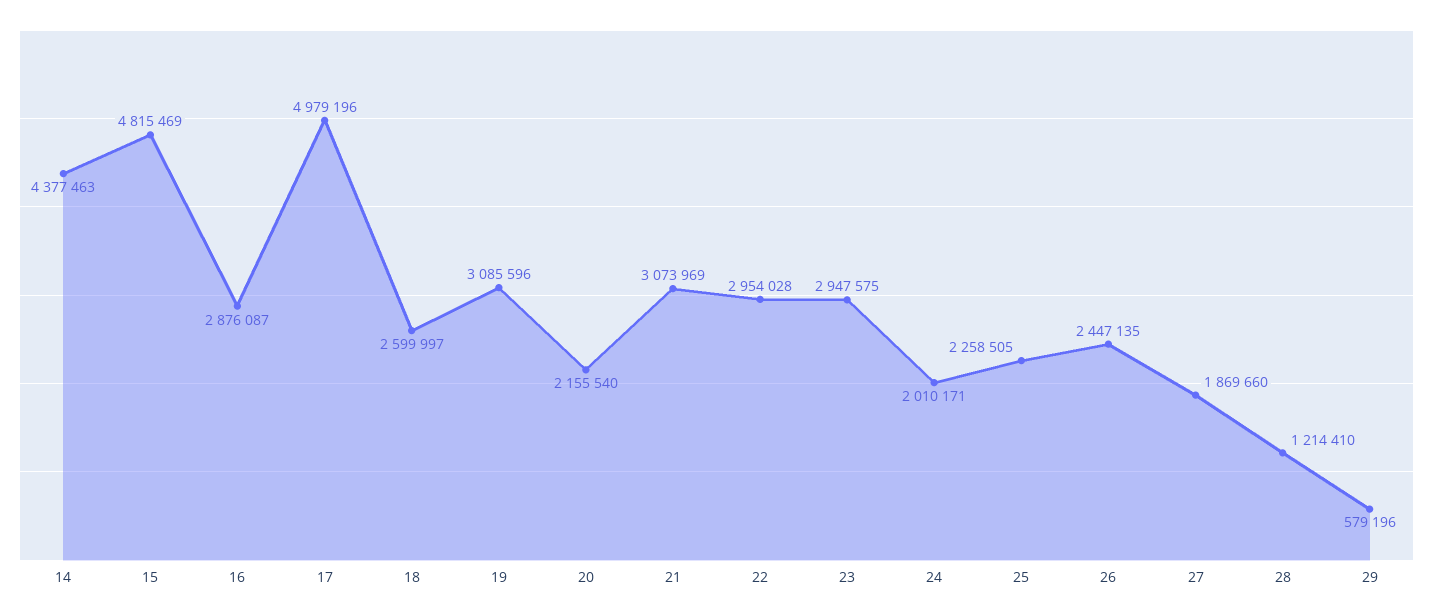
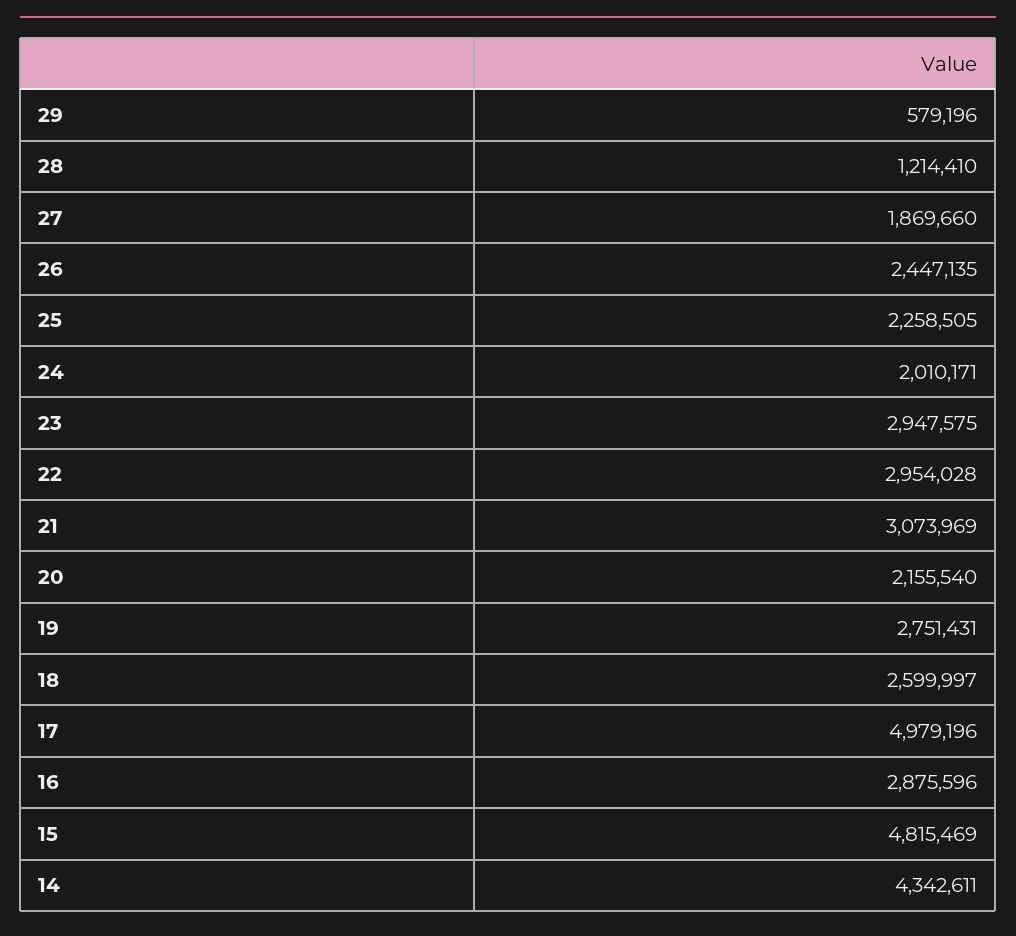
  {
-   "14": 4377463,
+   "14": 4342611,
    "15": 4815469,
-   "16": 2876087,
+   "16": 2875596,
    "17": 4979196,
    "18": 2599997,
-   "19": 3085596,
+   "19": 2751431,
    "20": 2155540,
    "21": 3073969,
    "22": 2954028,
    "23": 2947575,
    "24": 2010171,
    "25": 2258505,
    "26": 2447135,
    "27": 1869660,
    "28": 1214410,
    "29": 579196
  }

